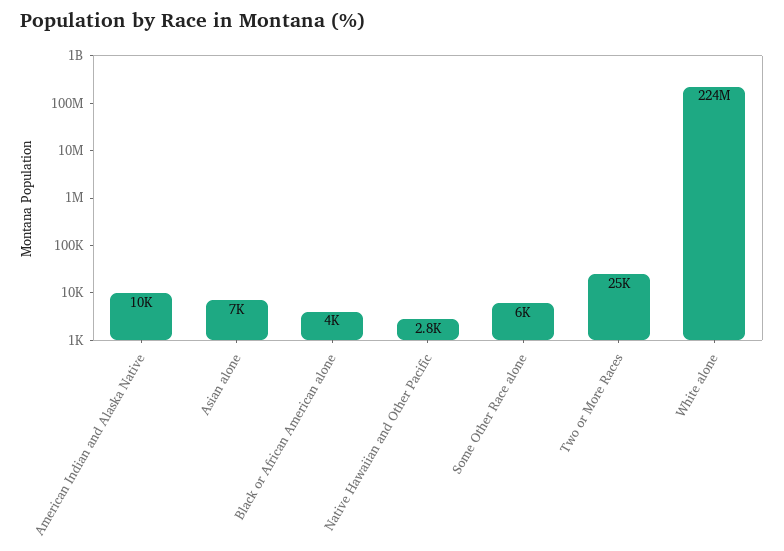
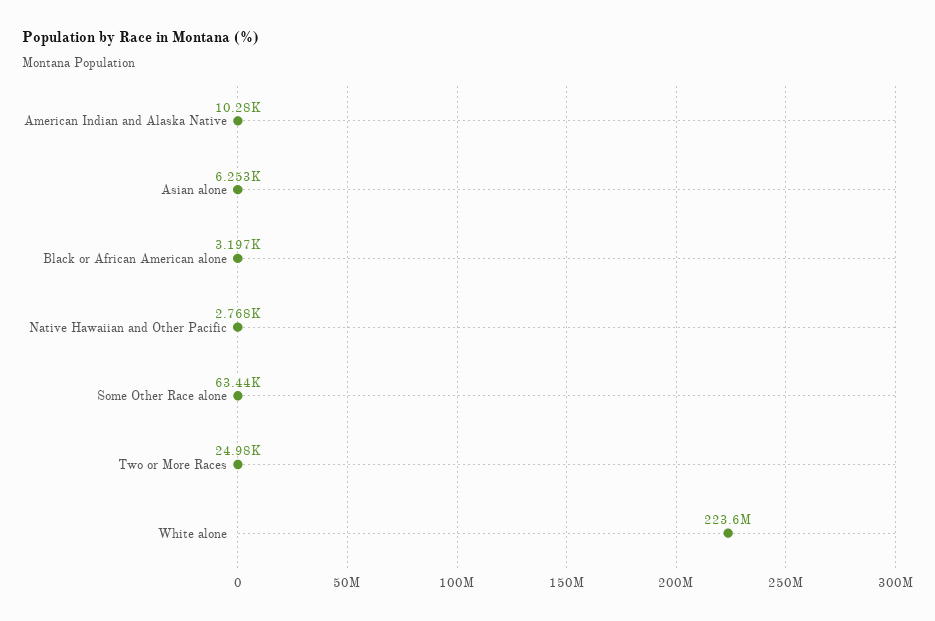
  {
    "American Indian and Alaska Native": 10280,
-   "Asian alone": 7000,
+   "Asian alone": 6253,
-   "Black or African American alone": 4000,
+   "Black or African American alone": 3197,
    "Native Hawaiian and Other Pacific": 2768,
-   "Some Other Race alone": 6000,
+   "Some Other Race alone": 63440,
    "Two or More Races": 24980,
    "White alone": 223600000
  }

